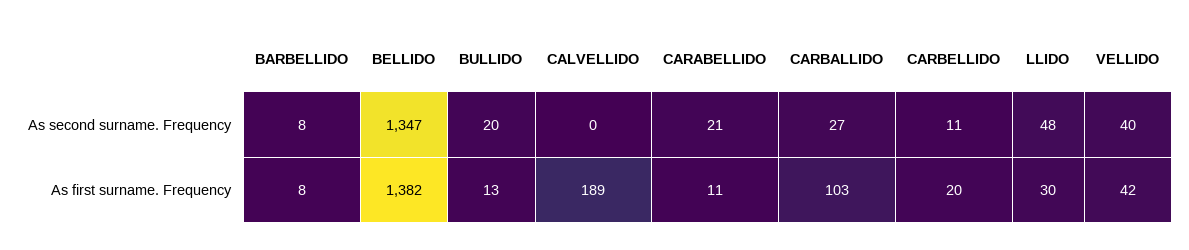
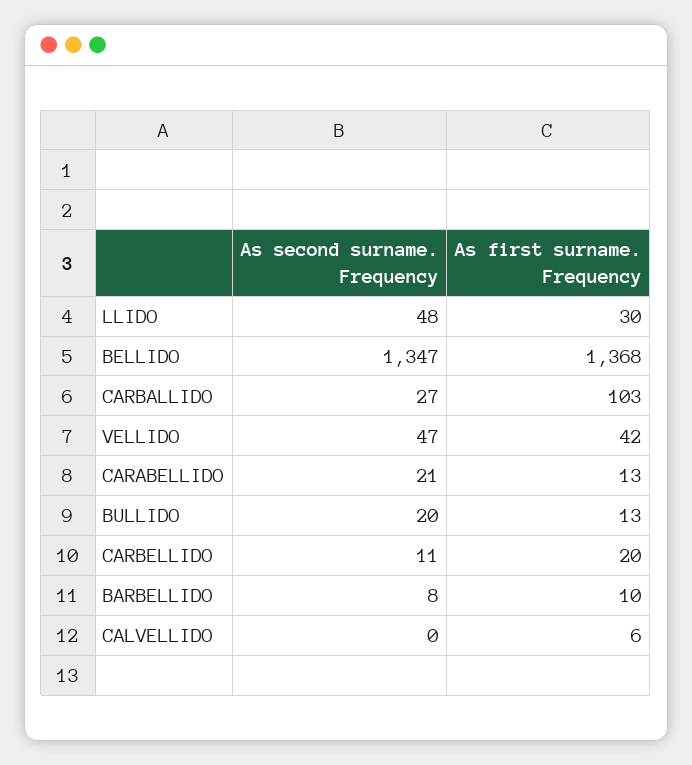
  {
    "BARBELLIDO": {
      "As second surname. Frequency": 8,
-     "As first surname. Frequency": 8
+     "As first surname. Frequency": 10
    },
    "BELLIDO": {
      "As second surname. Frequency": 1347,
-     "As first surname. Frequency": 1382
+     "As first surname. Frequency": 1368
    },
    "BULLIDO": {
      "As second surname. Frequency": 20,
      "As first surname. Frequency": 13
    },
    "CALVELLIDO": {
      "As second surname. Frequency": 0,
-     "As first surname. Frequency": 189
+     "As first surname. Frequency": 6
    },
    "CARABELLIDO": {
      "As second surname. Frequency": 21,
-     "As first surname. Frequency": 11
+     "As first surname. Frequency": 13
    },
    "CARBALLIDO": {
      "As second surname. Frequency": 27,
      "As first surname. Frequency": 103
    },
    "CARBELLIDO": {
      "As second surname. Frequency": 11,
      "As first surname. Frequency": 20
    },
    "LLIDO": {
      "As second surname. Frequency": 48,
      "As first surname. Frequency": 30
    },
    "VELLIDO": {
-     "As second surname. Frequency": 40,
+     "As second surname. Frequency": 47,
      "As first surname. Frequency": 42
    }
  }

